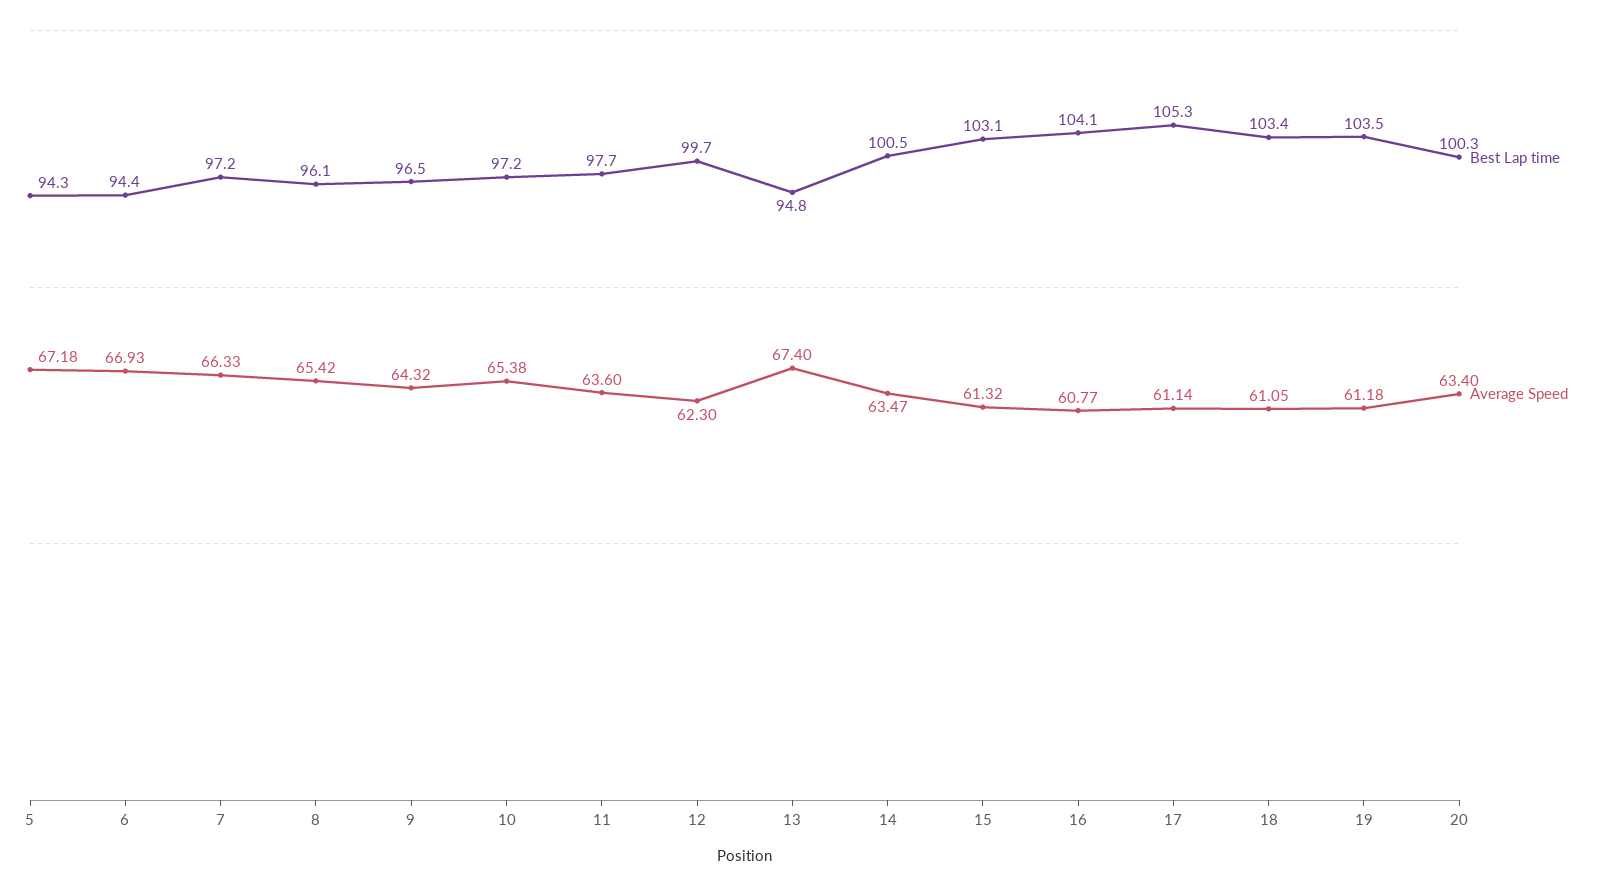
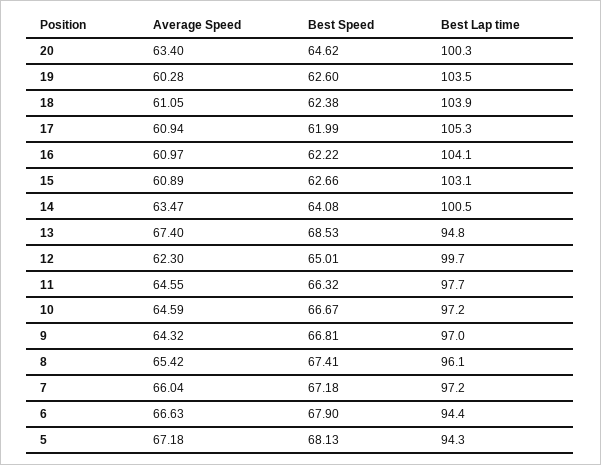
  {
    "Best Lap time": {
      "5": 94.3,
      "6": 94.4,
      "7": 97.2,
      "8": 96.1,
-     "9": 96.5,
+     "9": 97,
      "10": 97.2,
      "11": 97.7,
      "12": 99.7,
      "13": 94.8,
      "14": 100.5,
      "15": 103.1,
      "16": 104.1,
      "17": 105.3,
-     "18": 103.4,
+     "18": 103.9,
      "19": 103.5,
      "20": 100.3
    },
    "Average Speed": {
      "5": 67.18,
-     "6": 66.93,
+     "6": 66.63,
-     "7": 66.33,
+     "7": 66.04,
      "8": 65.42,
      "9": 64.32,
-     "10": 65.38,
+     "10": 64.59,
-     "11": 63.6,
+     "11": 64.55,
      "12": 62.3,
      "13": 67.4,
      "14": 63.47,
-     "15": 61.32,
+     "15": 60.89,
-     "16": 60.77,
+     "16": 60.97,
-     "17": 61.14,
+     "17": 60.94,
      "18": 61.05,
-     "19": 61.18,
+     "19": 60.28,
      "20": 63.4
-   }
+   },
+   "Best Speed": {
+     "20": 64.62,
+     "19": 62.6,
+     "18": 62.38,
+     "17": 61.99,
+     "16": 62.22,
+     "15": 62.66,
+     "14": 64.08,
+     "13": 68.53,
+     "12": 65.01,
+     "11": 66.32,
+     "10": 66.67,
+     "9": 66.81,
+     "8": 67.41,
+     "7": 67.18,
+     "6": 67.9,
+     "5": 68.13
+   }
  }

